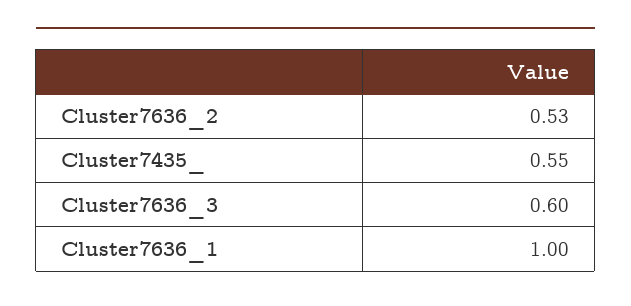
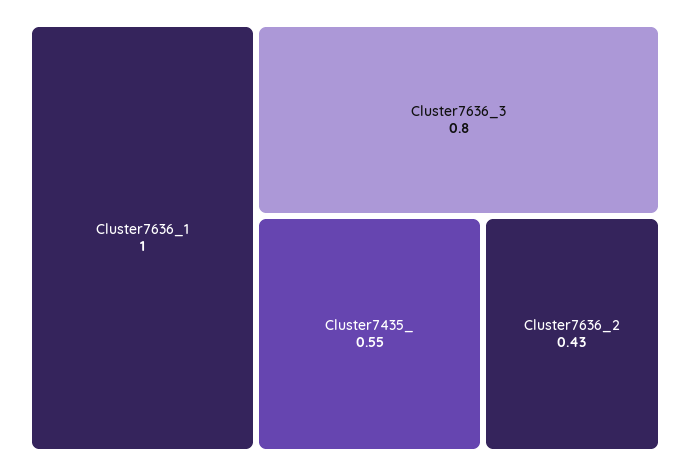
  {
-   "Cluster7636_2": 0.53,
+   "Cluster7636_2": 0.43,
    "Cluster7435_": 0.55,
-   "Cluster7636_3": 0.6,
+   "Cluster7636_3": 0.8,
    "Cluster7636_1": 1
  }

